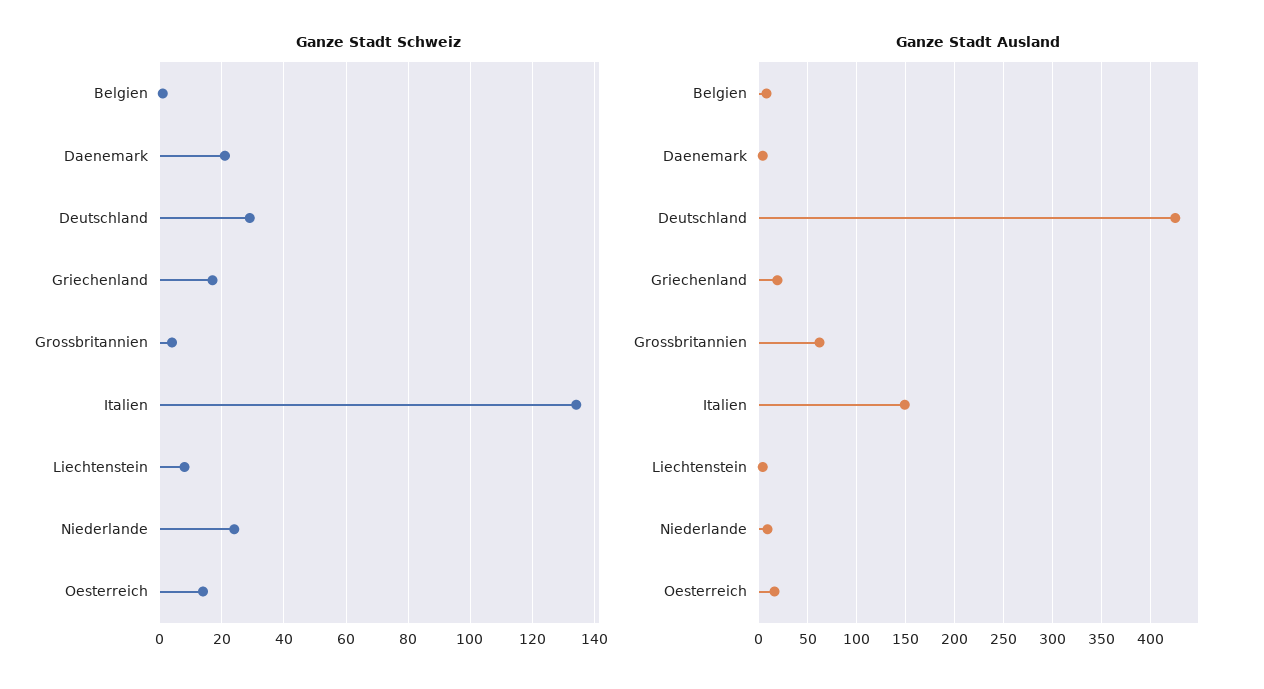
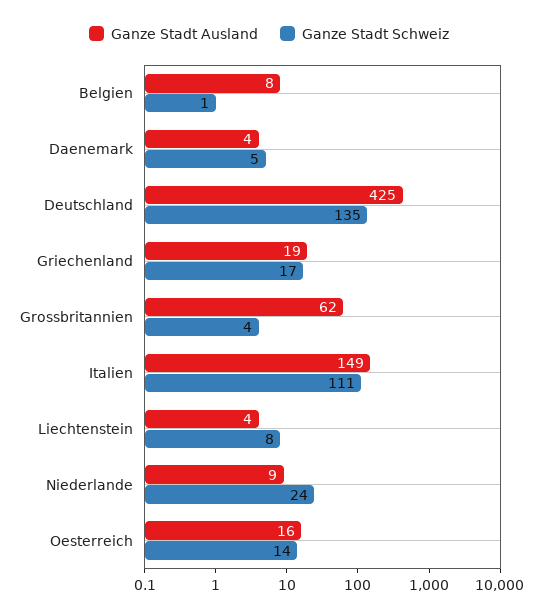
  {
    "Ganze Stadt Schweiz": {
      "Belgien": 1,
-     "Daenemark": 20,
+     "Daenemark": 5,
-     "Deutschland": 30,
+     "Deutschland": 135,
      "Griechenland": 17,
      "Grossbritannien": 4,
-     "Italien": 135,
+     "Italien": 111,
      "Liechtenstein": 8,
      "Niederlande": 24,
      "Oesterreich": 14
    },
    "Ganze Stadt Ausland": {
      "Belgien": 8,
      "Daenemark": 4,
      "Deutschland": 425,
      "Griechenland": 19,
      "Grossbritannien": 62,
      "Italien": 149,
      "Liechtenstein": 4,
      "Niederlande": 9,
      "Oesterreich": 16
    }
  }

